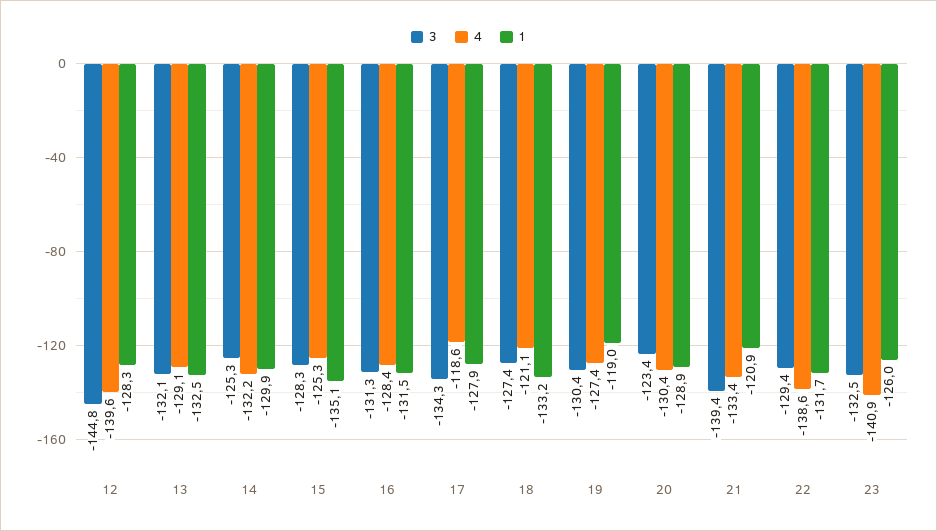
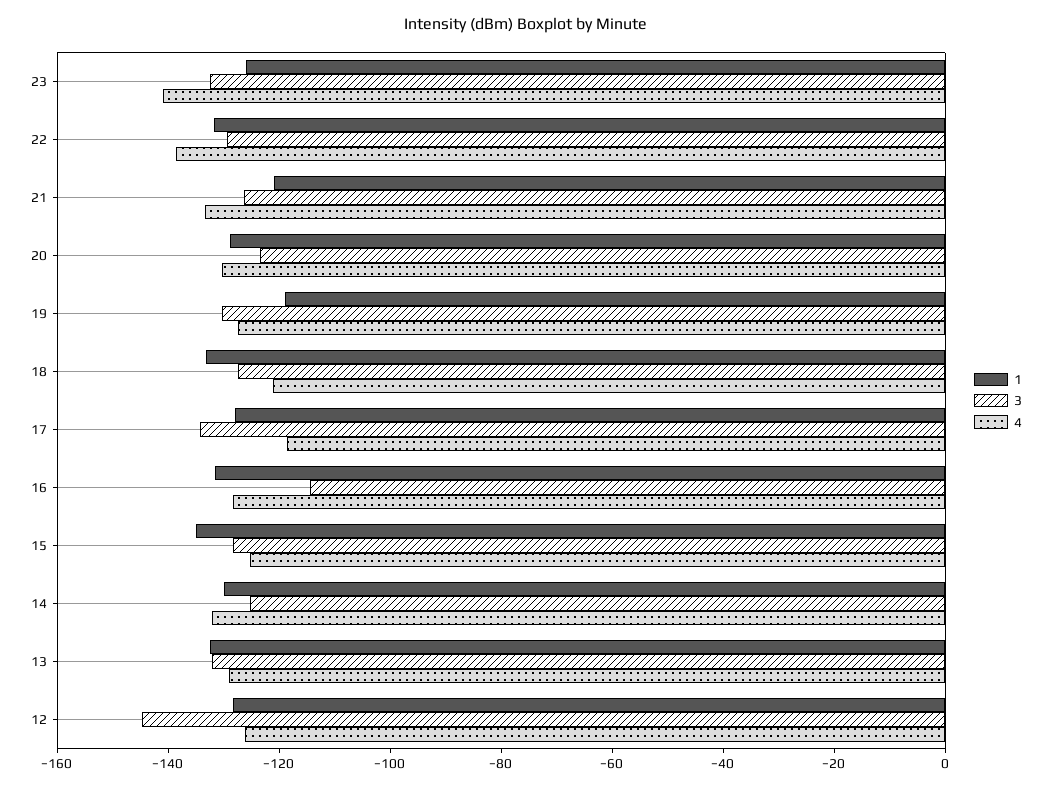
  {
    "3": {
      "12": -144.8,
      "13": -132.1,
      "14": -125.3,
      "15": -128.3,
-     "16": -131.3,
+     "16": -115,
      "17": -134.3,
      "18": -127.4,
      "19": -130.4,
      "20": -123.4,
-     "21": -139.4,
+     "21": -125,
      "22": -129.4,
      "23": -132.5
    },
    "4": {
-     "12": -139.6,
+     "12": -125,
      "13": -129.1,
      "14": -132.2,
      "15": -125.3,
      "16": -128.4,
      "17": -118.6,
      "18": -121.1,
      "19": -127.4,
      "20": -130.4,
      "21": -133.4,
      "22": -138.6,
      "23": -140.9
    },
    "1": {
      "12": -128.3,
      "13": -132.5,
      "14": -129.9,
      "15": -135.1,
      "16": -131.5,
      "17": -127.9,
      "18": -133.2,
      "19": -119,
      "20": -128.9,
      "21": -120.9,
      "22": -131.7,
      "23": -126
    }
  }

